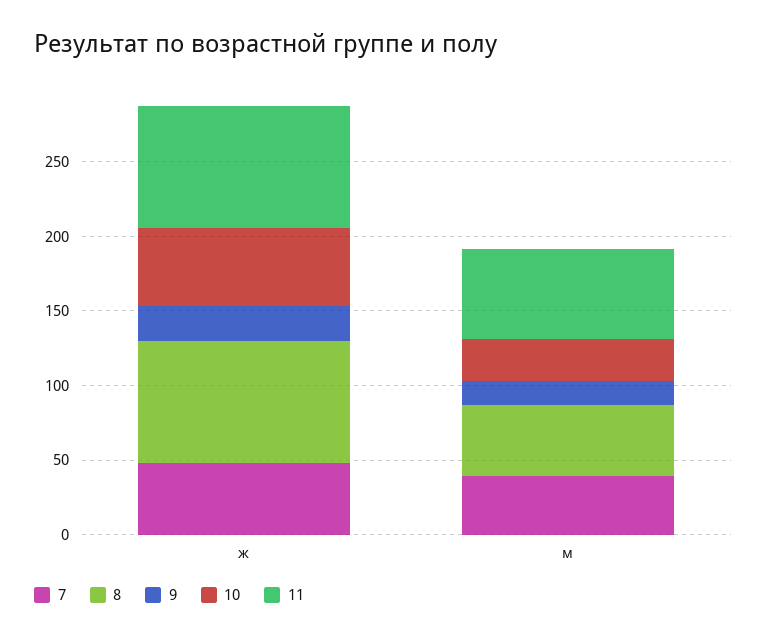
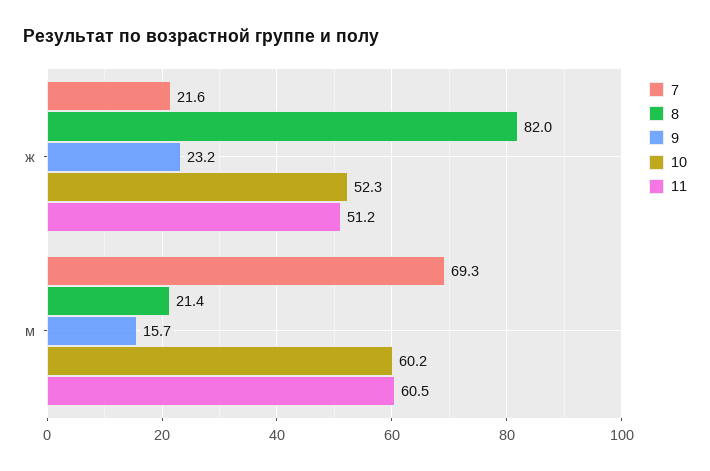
  {
    "7": {
-     "ж": 50,
+     "ж": 21.6,
-     "м": 40
+     "м": 69.3
    },
    "8": {
      "ж": 82,
-     "м": 50
+     "м": 21.4
    },
    "9": {
      "ж": 23.2,
      "м": 15.7
    },
    "10": {
      "ж": 52.3,
-     "м": 30
+     "м": 60.2
    },
    "11": {
-     "ж": 80,
+     "ж": 51.2,
      "м": 60.5
    }
  }

